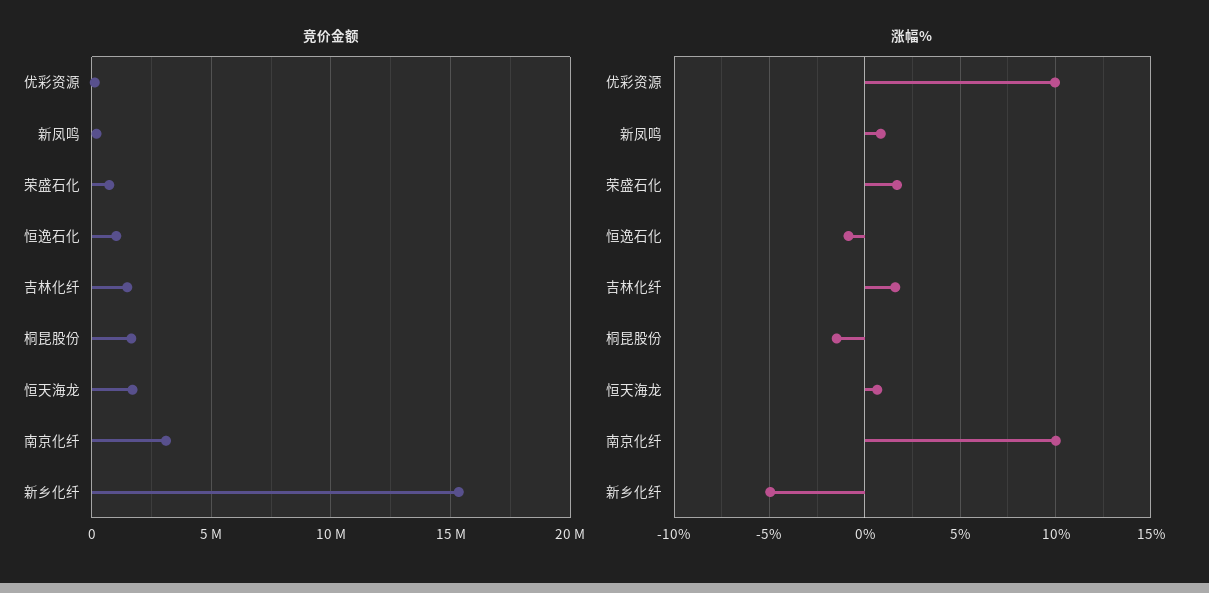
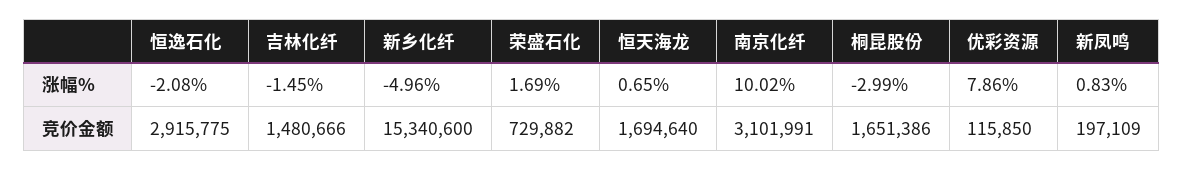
  {
    "竞价金额": {
      "优彩资源": 115850,
      "新凤鸣": 197109,
      "荣盛石化": 729882,
-     "恒逸石化": 1000000,
+     "恒逸石化": 2915775,
      "吉林化纤": 1480666,
      "桐昆股份": 1651386,
      "恒天海龙": 1694640,
      "南京化纤": 3101991,
      "新乡化纤": 15340600
    },
    "涨幅%": {
-     "优彩资源": 10,
+     "优彩资源": 7.86,
      "新凤鸣": 0.83,
      "荣盛石化": 1.69,
-     "恒逸石化": -1,
+     "恒逸石化": -2.08,
-     "吉林化纤": 1.5,
+     "吉林化纤": -1.45,
-     "桐昆股份": -1.5,
+     "桐昆股份": -2.99,
      "恒天海龙": 0.65,
      "南京化纤": 10.02,
      "新乡化纤": -4.96
    }
  }

